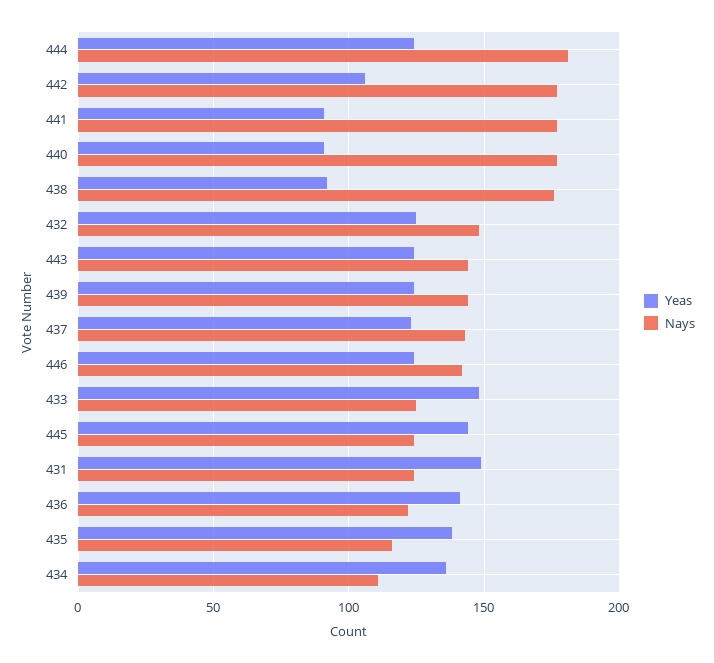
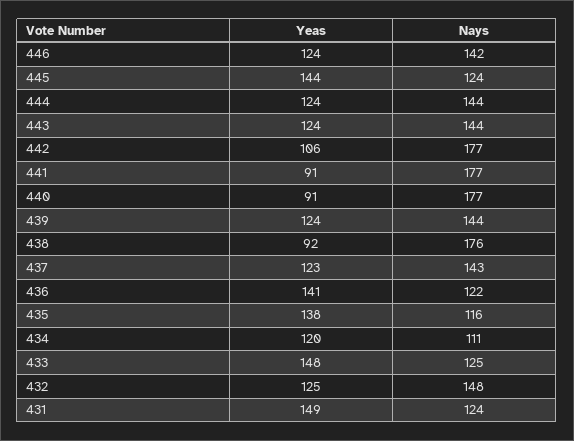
  {
    "Yeas": {
      "444": 124,
      "442": 106,
      "441": 91,
      "440": 91,
      "438": 92,
      "432": 125,
      "443": 124,
      "439": 124,
      "437": 123,
      "446": 124,
      "433": 148,
      "445": 144,
      "431": 149,
      "436": 141,
      "435": 138,
-     "434": 135
+     "434": 120
    },
    "Nays": {
-     "444": 180,
+     "444": 144,
      "442": 177,
      "441": 177,
      "440": 177,
      "438": 176,
      "432": 148,
      "443": 144,
      "439": 144,
      "437": 143,
      "446": 142,
      "433": 125,
      "445": 124,
      "431": 124,
      "436": 122,
      "435": 116,
      "434": 111
    }
  }

